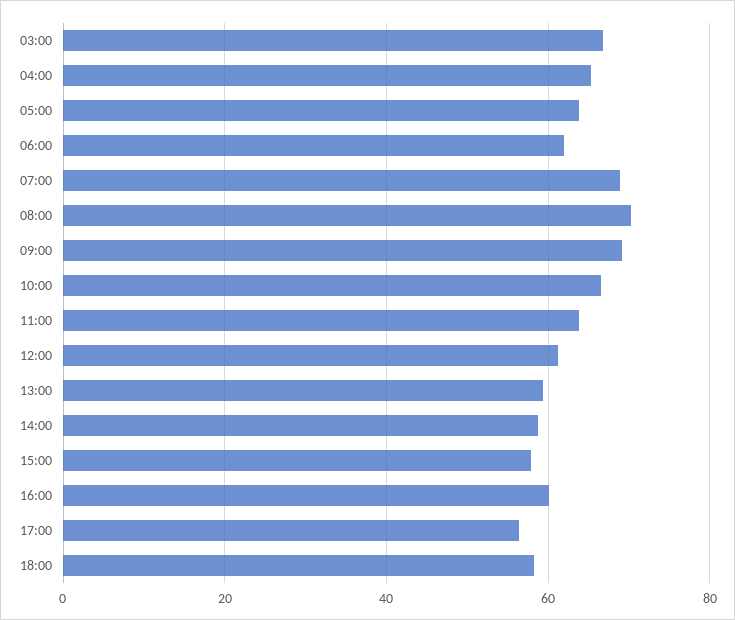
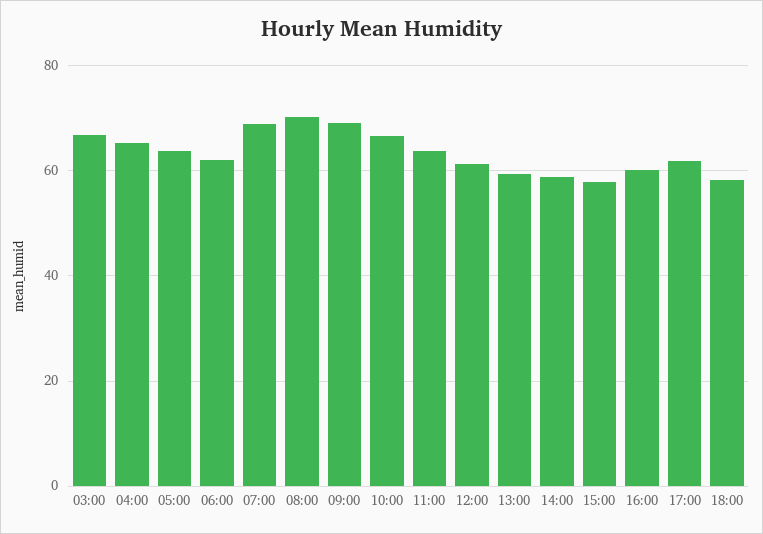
  {
    "03:00": 66,
    "04:00": 66,
    "05:00": 64,
    "06:00": 62,
    "07:00": 68,
    "08:00": 70,
    "09:00": 70,
    "10:00": 66,
    "11:00": 64,
    "12:00": 62,
    "13:00": 60,
    "14:00": 58,
    "15:00": 58,
    "16:00": 60,
-   "17:00": 56,
+   "17:00": 62,
    "18:00": 58
  }

